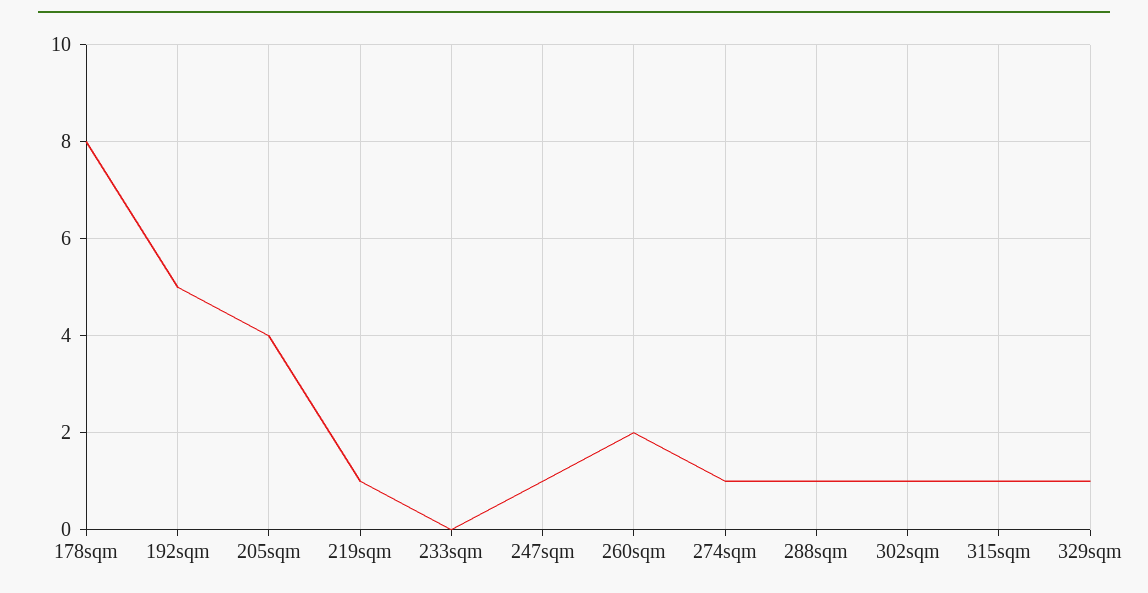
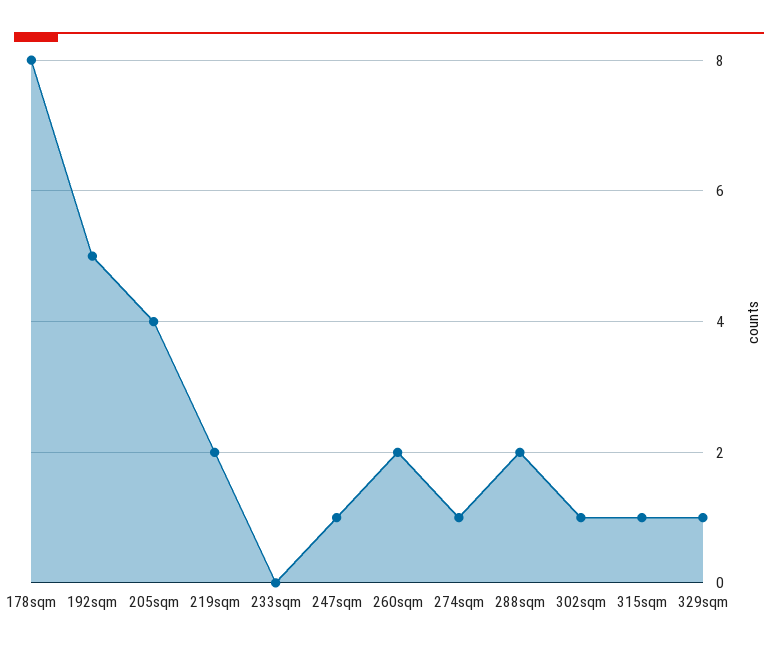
  {
    "178sqm": 8,
    "192sqm": 5,
    "205sqm": 4,
-   "219sqm": 1,
+   "219sqm": 2,
    "233sqm": 0,
    "247sqm": 1,
    "260sqm": 2,
    "274sqm": 1,
-   "288sqm": 1,
+   "288sqm": 2,
    "302sqm": 1,
    "315sqm": 1,
    "329sqm": 1
  }

